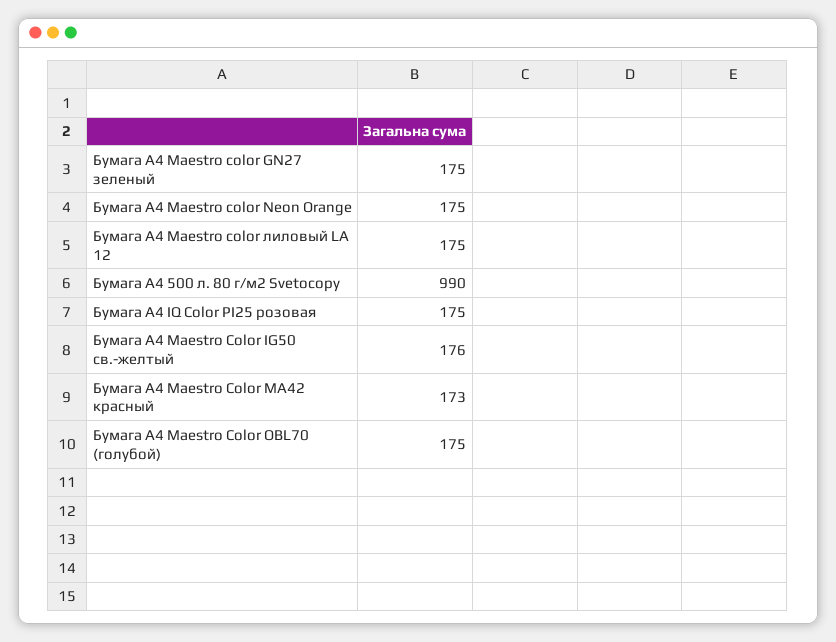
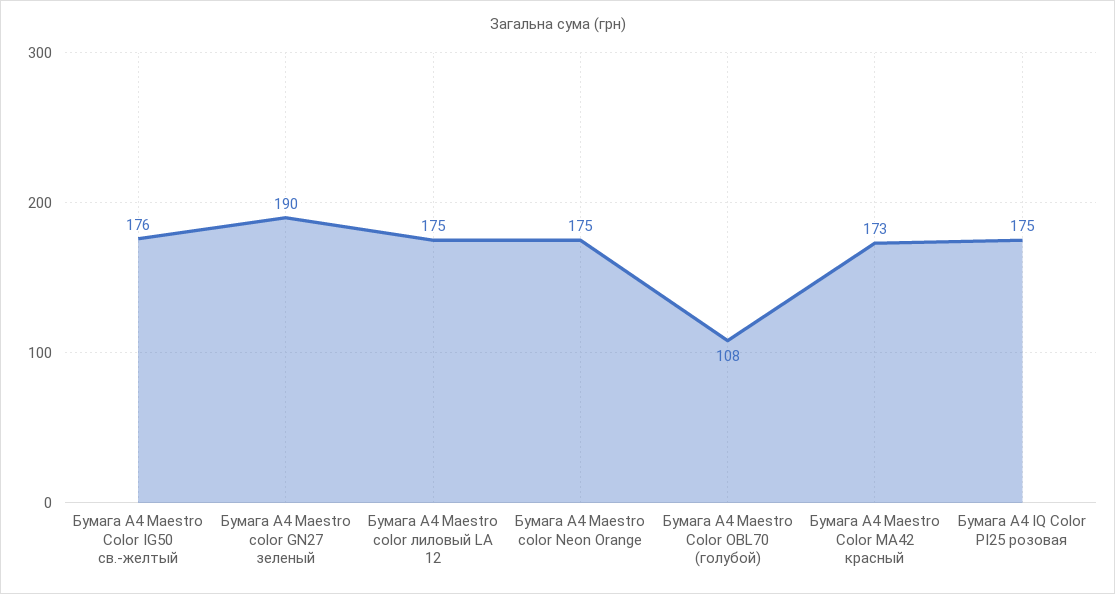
  {
-   "Бумага A4 Maestro color GN27 зеленый": 175,
+   "Бумага A4 Maestro color GN27 зеленый": 190,
    "Бумага A4 Maestro color Neon Orange": 175,
    "Бумага A4 Maestro color лиловый LA 12": 175,
-   "Бумага А4 500 л. 80 г/м2 Svetocopy": 990,
    "Бумага А4 IQ Color PI25 розовая": 175,
    "Бумага А4 Maestro Color IG50 св.-желтый": 176,
    "Бумага А4 Maestro Color MA42 красный": 173,
-   "Бумага А4 Maestro Color OBL70 (голубой)": 175
+   "Бумага А4 Maestro Color OBL70 (голубой)": 108
  }

